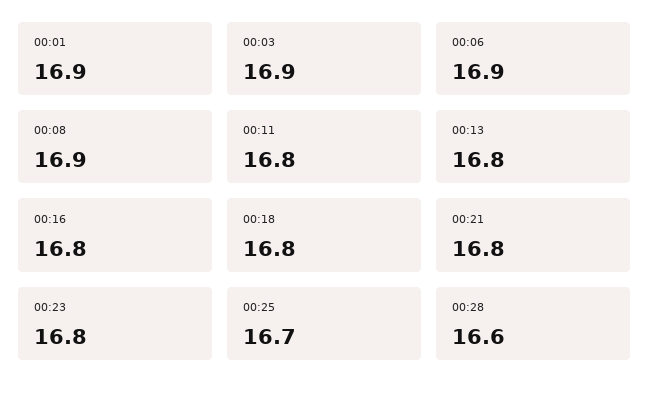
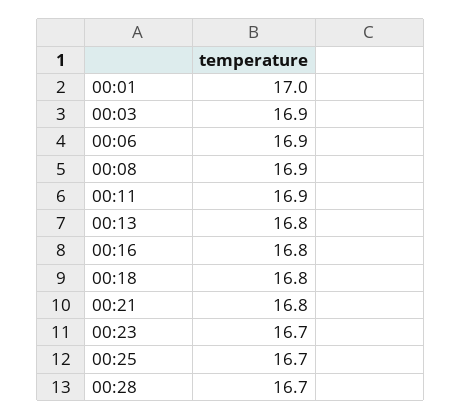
  {
-   "00:01": 16.9,
+   "00:01": 17,
    "00:03": 16.9,
    "00:06": 16.9,
    "00:08": 16.9,
-   "00:11": 16.8,
+   "00:11": 16.9,
    "00:13": 16.8,
    "00:16": 16.8,
    "00:18": 16.8,
    "00:21": 16.8,
-   "00:23": 16.8,
+   "00:23": 16.7,
    "00:25": 16.7,
-   "00:28": 16.6
+   "00:28": 16.7
  }

